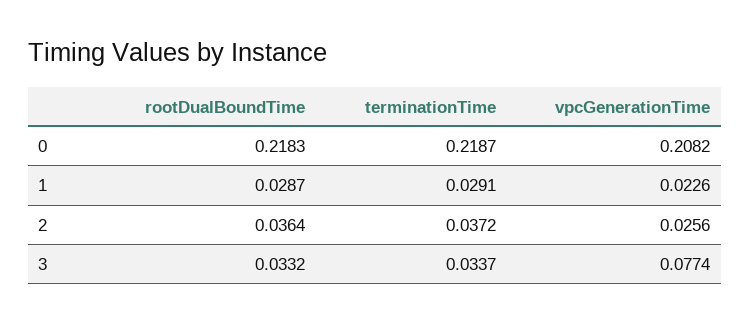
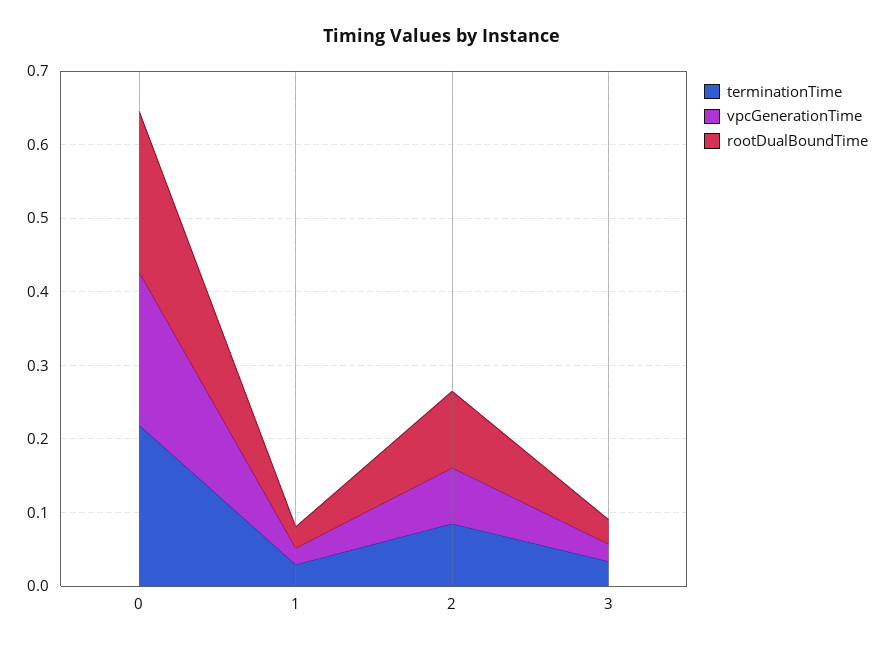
  {
    "rootDualBoundTime": {
      "0": 0.2183,
      "1": 0.0287,
-     "2": 0.0364,
+     "2": 0.1,
      "3": 0.0332
    },
    "terminationTime": {
      "0": 0.2187,
      "1": 0.0291,
-     "2": 0.0372,
+     "2": 0.08,
      "3": 0.0337
    },
    "vpcGenerationTime": {
      "0": 0.2082,
      "1": 0.0226,
-     "2": 0.0256,
+     "2": 0.08,
-     "3": 0.0774
+     "3": 0.02
    }
  }

